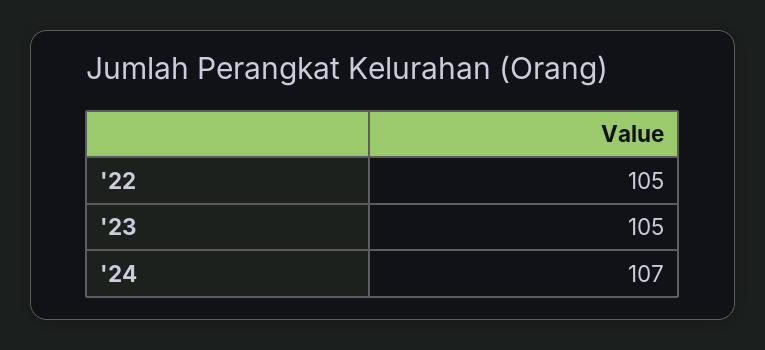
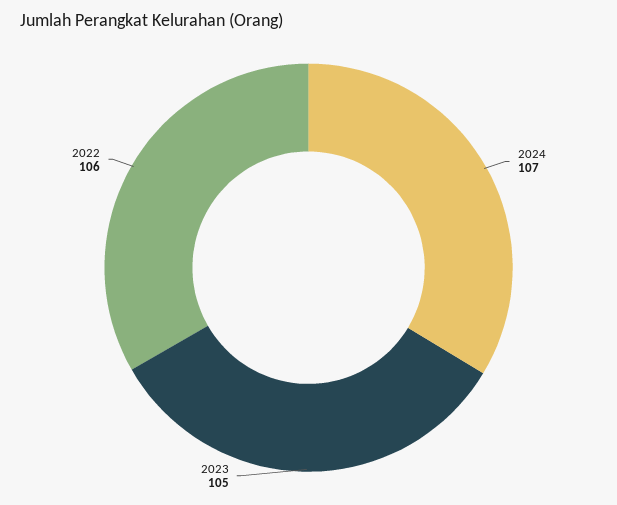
  {
-   "'22": 105,
+   "'22": 106,
    "'23": 105,
    "'24": 107
  }

